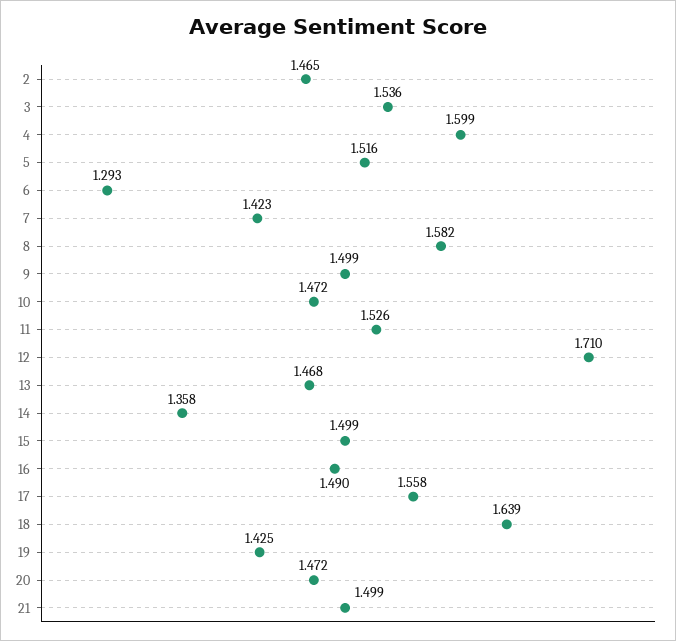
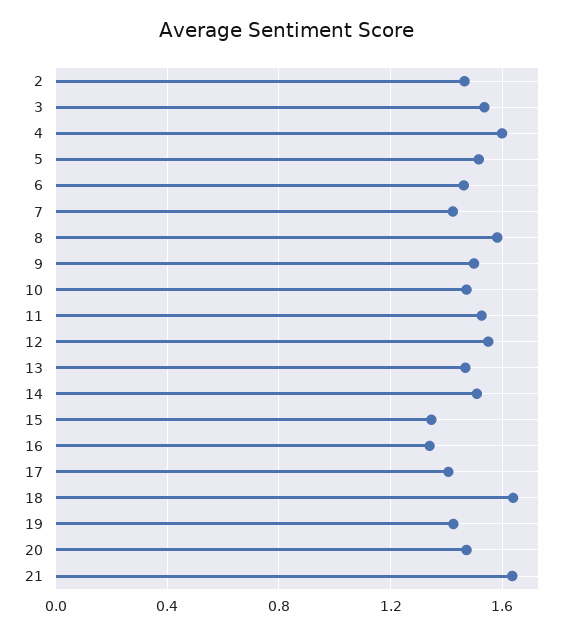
  {
    "2": 1.465,
    "3": 1.536,
    "4": 1.599,
    "5": 1.516,
-   "6": 1.293,
+   "6": 1.45,
    "7": 1.423,
    "8": 1.582,
    "9": 1.499,
    "10": 1.472,
    "11": 1.526,
-   "12": 1.71,
+   "12": 1.55,
    "13": 1.468,
-   "14": 1.358,
+   "14": 1.5,
-   "15": 1.499,
+   "15": 1.35,
-   "16": 1.49,
+   "16": 1.35,
-   "17": 1.558,
+   "17": 1.4,
    "18": 1.639,
    "19": 1.425,
    "20": 1.472,
-   "21": 1.499
+   "21": 1.65
  }

